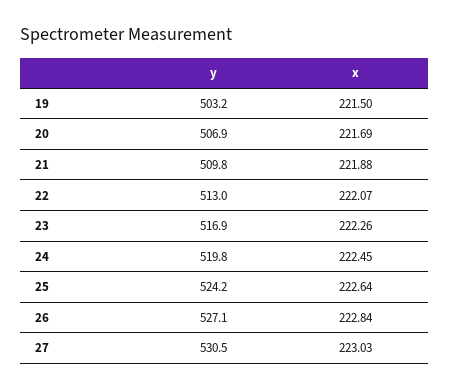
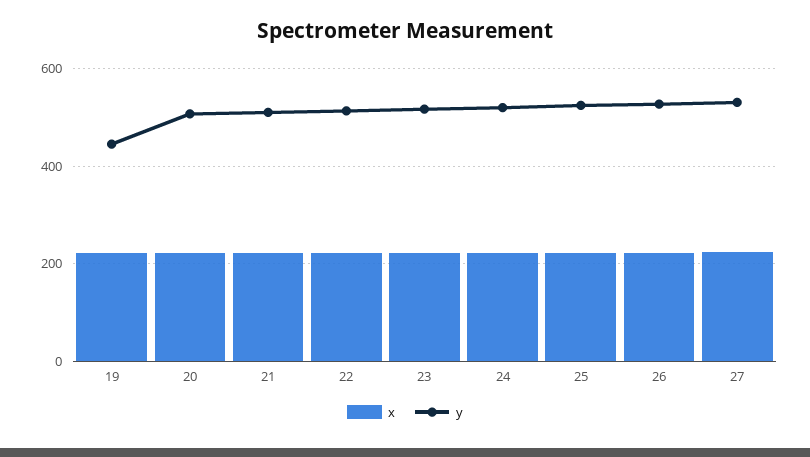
  {
    "y": {
-     "19": 503.2,
+     "19": 440,
      "20": 506.9,
      "21": 509.8,
      "22": 513,
      "23": 516.9,
      "24": 519.8,
      "25": 524.2,
      "26": 527.1,
      "27": 530.5
    },
    "x": {
      "19": 221.5,
      "20": 221.69,
      "21": 221.88,
      "22": 222.07,
      "23": 222.26,
      "24": 222.45,
      "25": 222.64,
      "26": 222.84,
      "27": 223.03
    }
  }

